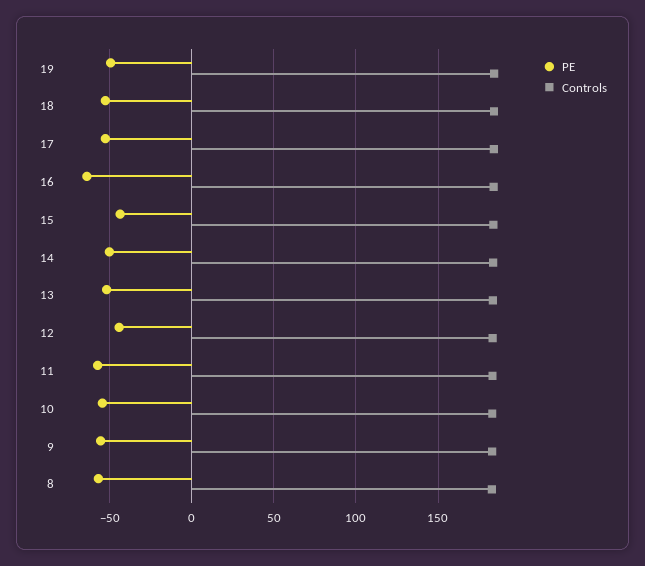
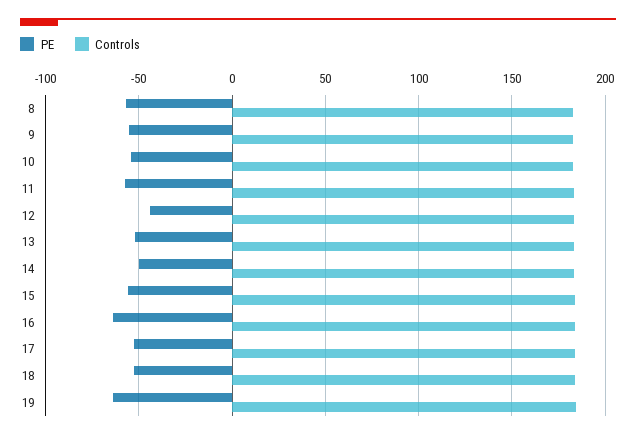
  {
    "PE": {
-     "19": -50,
+     "19": -65,
      "18": -55,
      "17": -55,
      "16": -65,
-     "15": -45,
+     "15": -55,
      "14": -50,
      "13": -50,
      "12": -45,
      "11": -55,
      "10": -55,
      "9": -55,
      "8": -55
    },
    "Controls": {
      "19": 185,
      "18": 185,
      "17": 185,
      "16": 185,
      "15": 185,
      "14": 185,
      "13": 185,
      "12": 185,
      "11": 185,
      "10": 185,
      "9": 185,
      "8": 185
    }
  }

